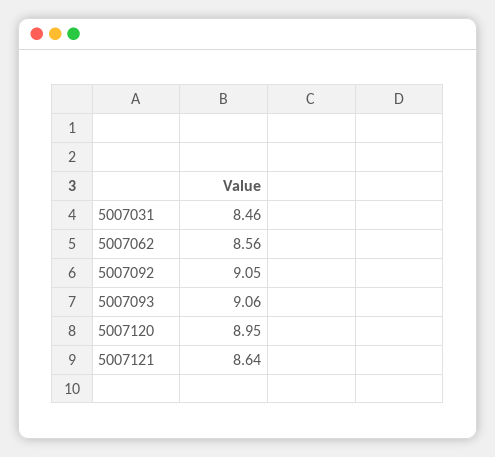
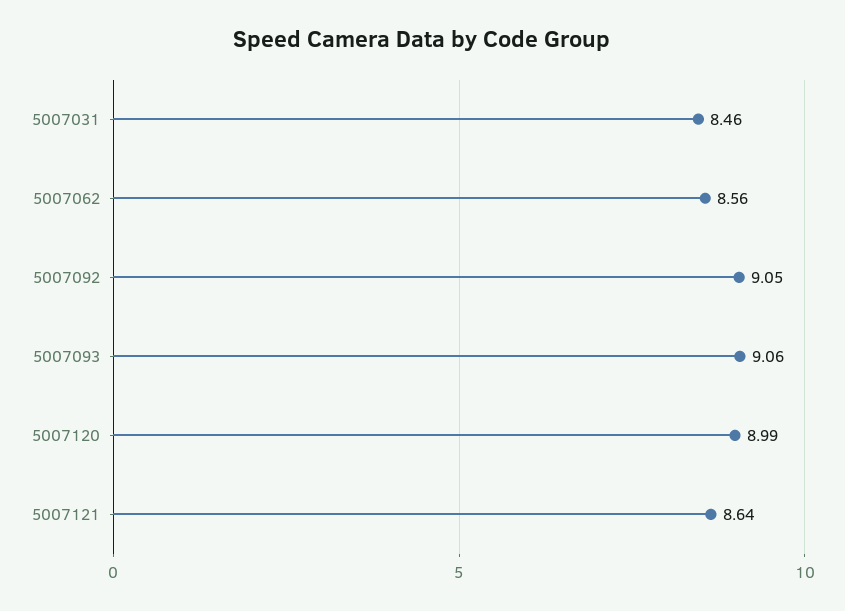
  {
    "5007031": 8.46,
    "5007062": 8.56,
    "5007092": 9.05,
    "5007093": 9.06,
-   "5007120": 8.95,
+   "5007120": 8.99,
    "5007121": 8.64
  }

